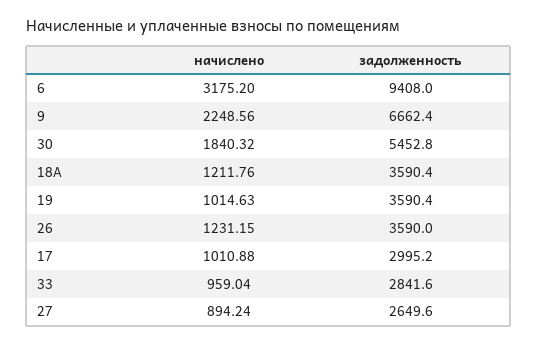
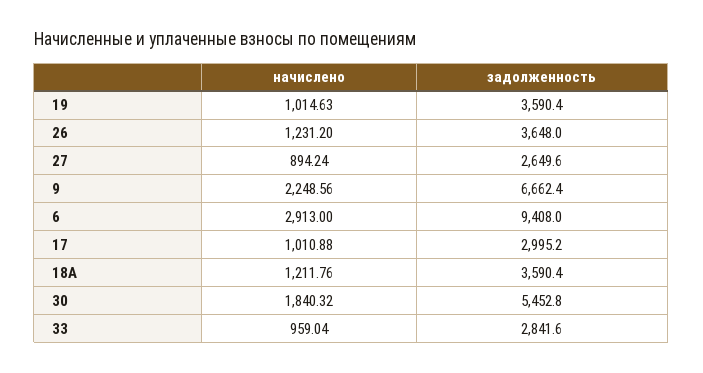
  {
    "начислено": {
-     "6": 3175.2,
+     "6": 2913,
      "9": 2248.56,
      "30": 1840.32,
      "18А": 1211.76,
      "19": 1014.63,
-     "26": 1231.15,
+     "26": 1231.2,
      "17": 1010.88,
      "33": 959.04,
      "27": 894.24
    },
    "задолженность": {
      "6": 9408,
      "9": 6662.4,
      "30": 5452.8,
      "18А": 3590.4,
      "19": 3590.4,
-     "26": 3590,
+     "26": 3648,
      "17": 2995.2,
      "33": 2841.6,
      "27": 2649.6
    }
  }

